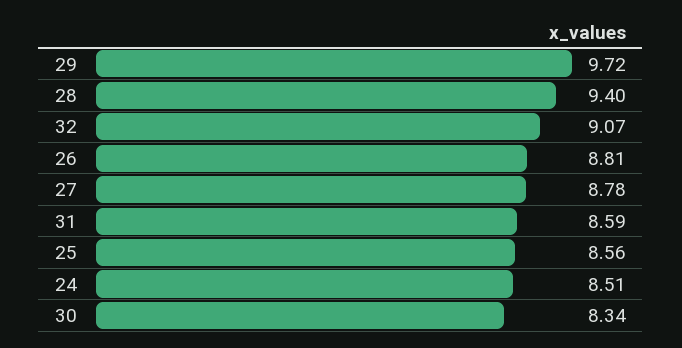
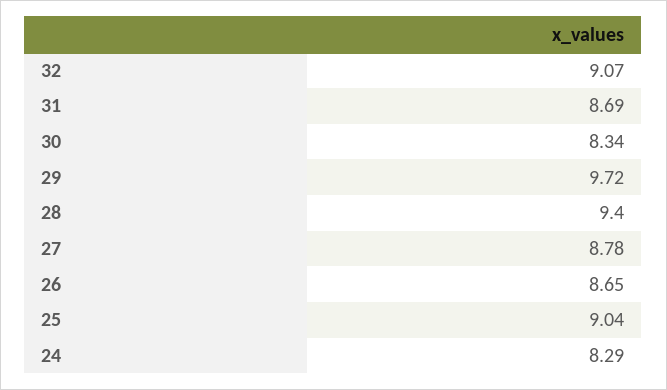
  {
    "29": 9.72,
    "28": 9.4,
    "32": 9.07,
-   "26": 8.81,
+   "26": 8.65,
    "27": 8.78,
-   "31": 8.59,
+   "31": 8.69,
-   "25": 8.56,
+   "25": 9.04,
-   "24": 8.51,
+   "24": 8.29,
    "30": 8.34
  }

